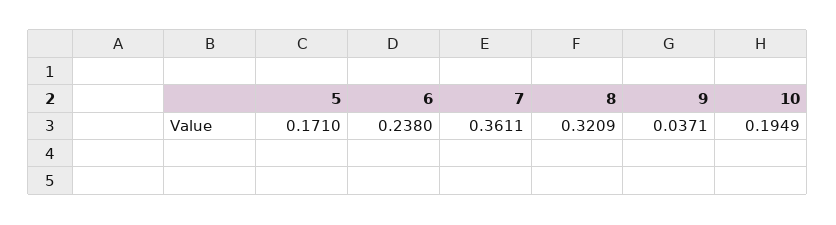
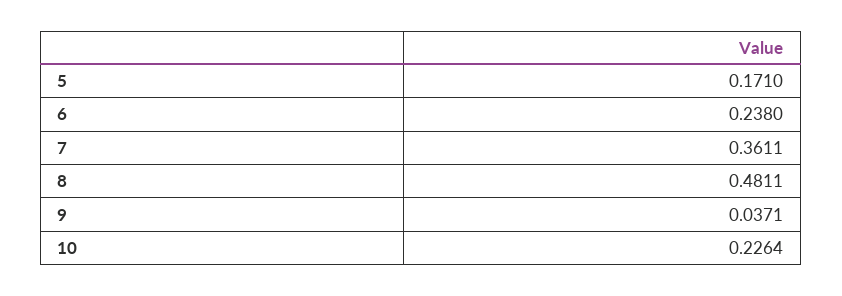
  {
    "5": 0.171,
    "6": 0.238,
    "7": 0.3611,
-   "8": 0.3209,
+   "8": 0.4811,
    "9": 0.0371,
-   "10": 0.1949
+   "10": 0.2264
  }

